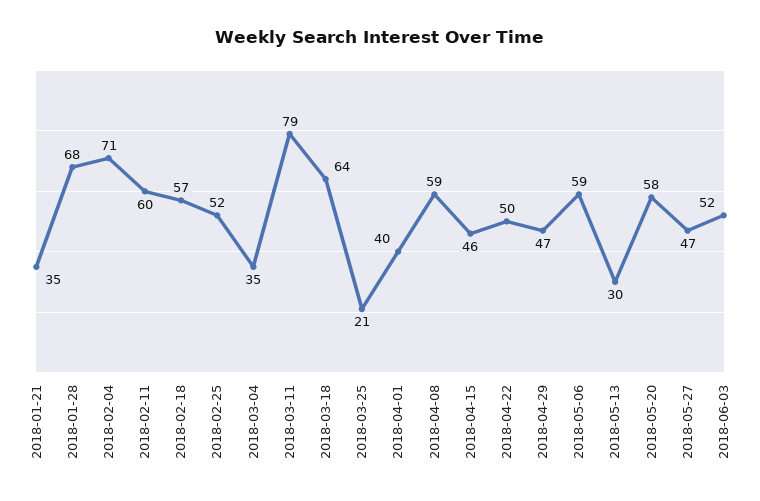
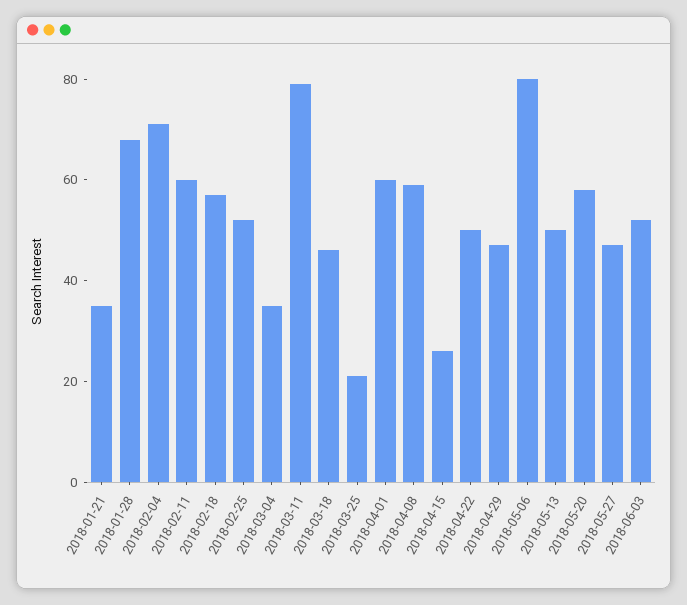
  {
    "2018-01-21": 35,
    "2018-01-28": 68,
    "2018-02-04": 71,
    "2018-02-11": 60,
    "2018-02-18": 57,
    "2018-02-25": 52,
    "2018-03-04": 35,
    "2018-03-11": 79,
-   "2018-03-18": 64,
+   "2018-03-18": 45,
    "2018-03-25": 21,
-   "2018-04-01": 40,
+   "2018-04-01": 60,
    "2018-04-08": 59,
-   "2018-04-15": 46,
+   "2018-04-15": 25,
    "2018-04-22": 50,
    "2018-04-29": 47,
-   "2018-05-06": 59,
+   "2018-05-06": 80,
-   "2018-05-13": 30,
+   "2018-05-13": 50,
    "2018-05-20": 58,
    "2018-05-27": 47,
    "2018-06-03": 52
  }

